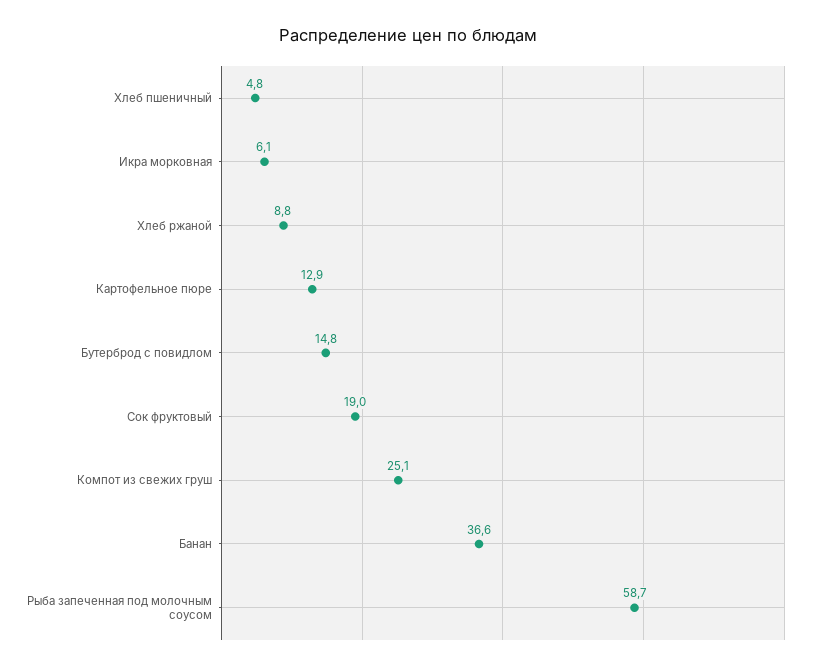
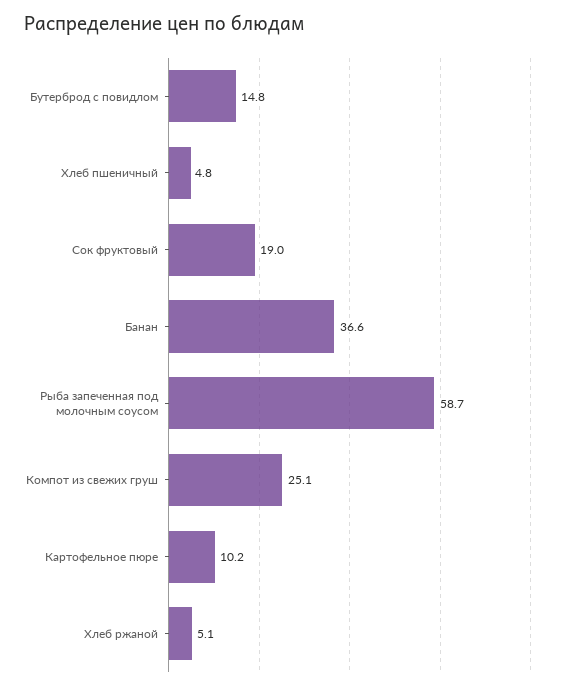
  {
    "Хлеб пшеничный": 4.8,
-   "Икра морковная": 6.1,
-   "Хлеб ржаной": 8.8,
+   "Хлеб ржаной": 5.1,
-   "Картофельное пюре": 12.9,
+   "Картофельное пюре": 10.2,
    "Бутерброд с повидлом": 14.8,
    "Сок фруктовый": 19,
    "Компот из свежих груш": 25.1,
    "Банан": 36.6,
    "Рыба запеченная под молочным соусом": 58.7
  }

